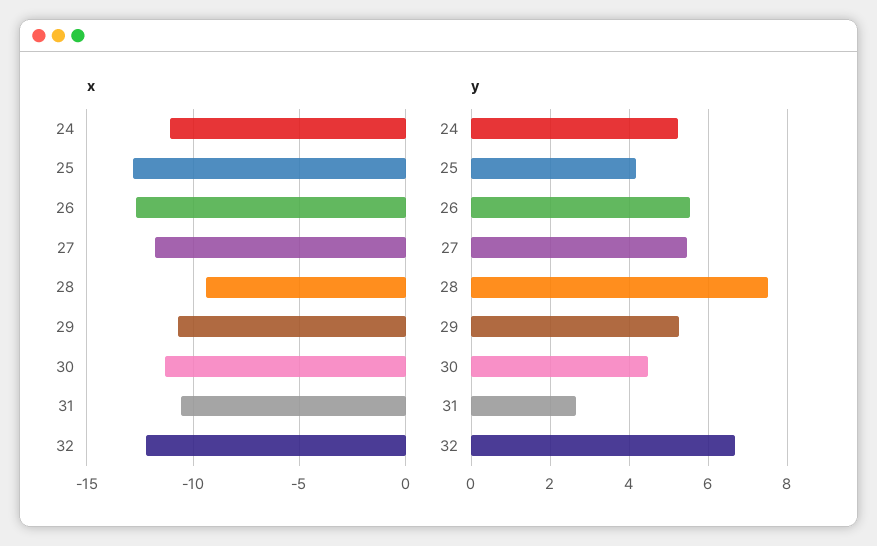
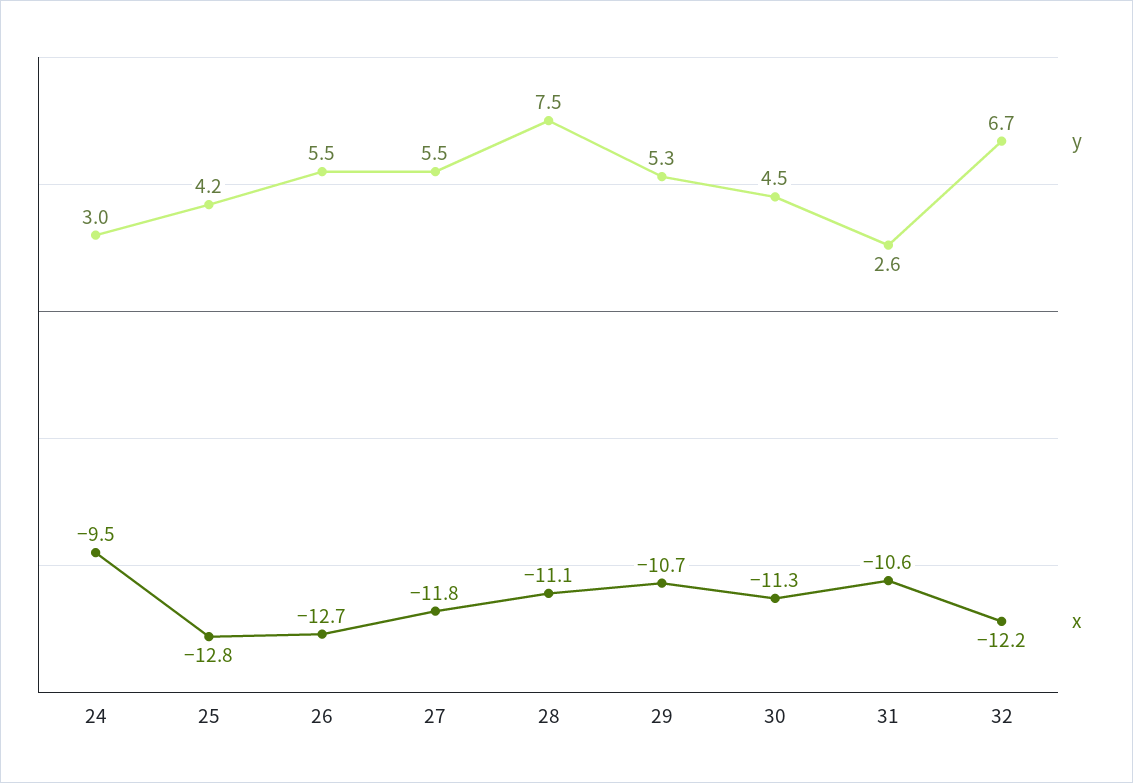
  {
    "x": {
-     "24": -11,
+     "24": -9.5,
      "25": -12.8,
      "26": -12.7,
      "27": -11.8,
-     "28": -9.5,
+     "28": -11.1,
      "29": -10.7,
      "30": -11.3,
      "31": -10.6,
      "32": -12.2
    },
    "y": {
-     "24": 5.2,
+     "24": 3,
      "25": 4.2,
      "26": 5.5,
      "27": 5.5,
      "28": 7.5,
      "29": 5.3,
      "30": 4.5,
      "31": 2.6,
      "32": 6.7
    }
  }

